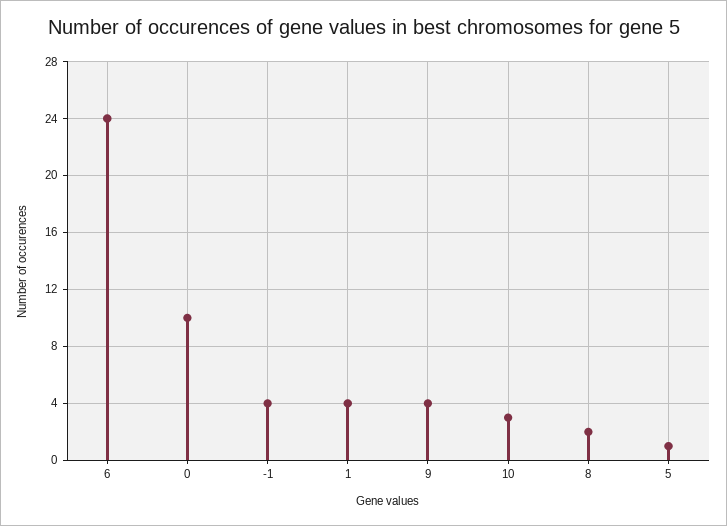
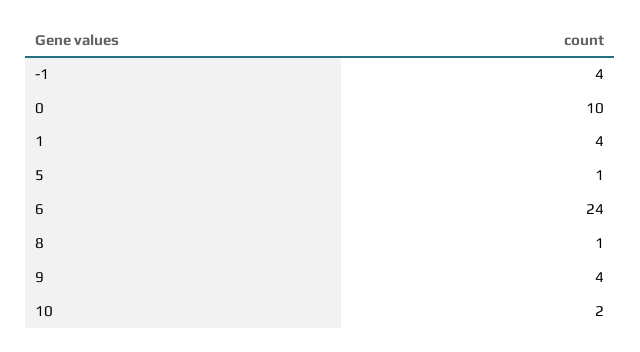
  {
    "6": 24,
    "0": 10,
    "-1": 4,
    "1": 4,
    "9": 4,
-   "10": 3,
+   "10": 2,
-   "8": 2,
+   "8": 1,
    "5": 1
  }

